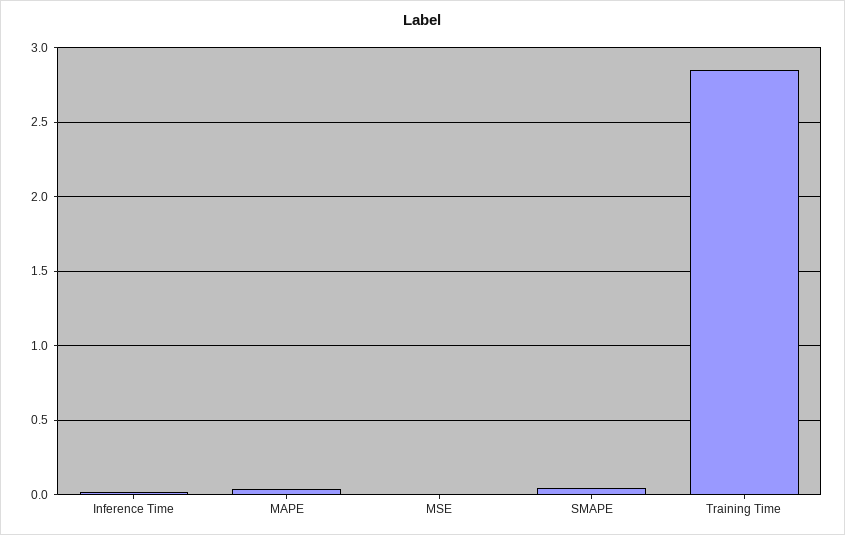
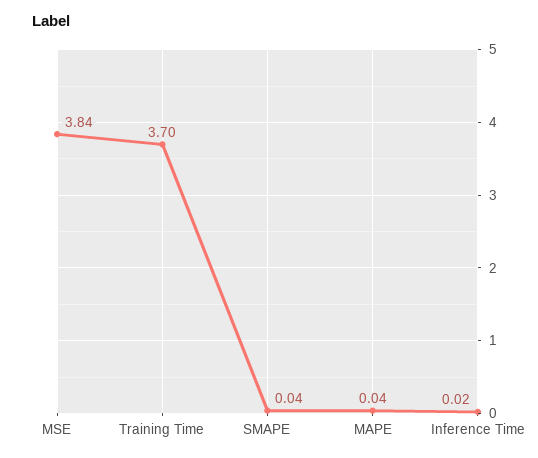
  {
    "Inference Time": 0.02,
    "MAPE": 0.04,
-   "MSE": 0,
+   "MSE": 3.84,
    "SMAPE": 0.04,
-   "Training Time": 2.85
+   "Training Time": 3.7
  }

